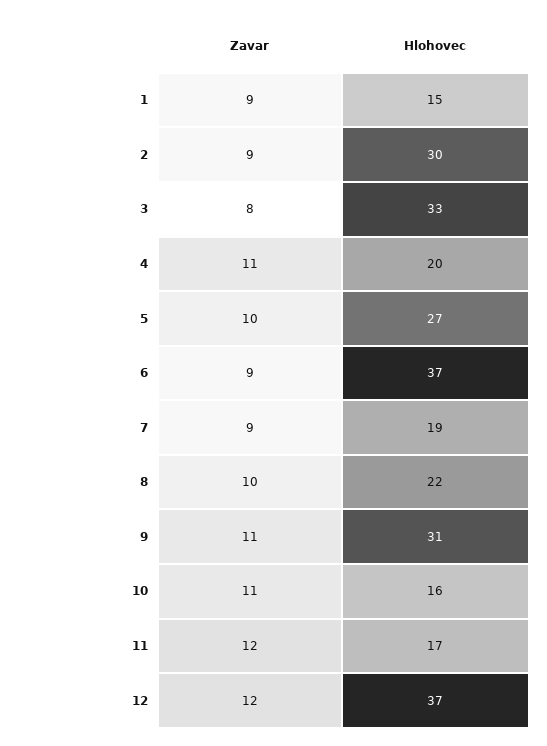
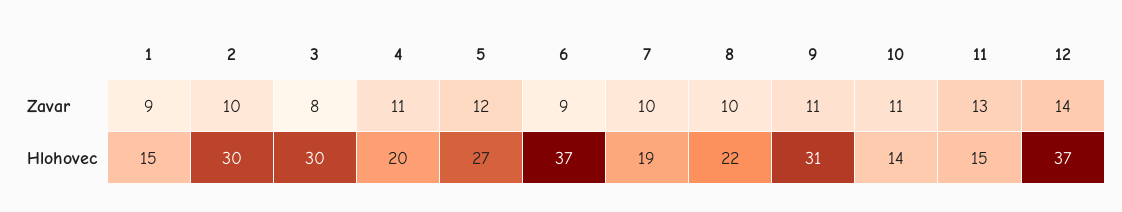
  {
    "Zavar": {
      "1": 9,
-     "2": 9,
+     "2": 10,
      "3": 8,
      "4": 11,
-     "5": 10,
+     "5": 12,
      "6": 9,
-     "7": 9,
+     "7": 10,
      "8": 10,
      "9": 11,
      "10": 11,
-     "11": 12,
+     "11": 13,
-     "12": 12
+     "12": 14
    },
    "Hlohovec": {
      "1": 15,
      "2": 30,
-     "3": 33,
+     "3": 30,
      "4": 20,
      "5": 27,
      "6": 37,
      "7": 19,
      "8": 22,
      "9": 31,
-     "10": 16,
+     "10": 14,
-     "11": 17,
+     "11": 15,
      "12": 37
    }
  }

